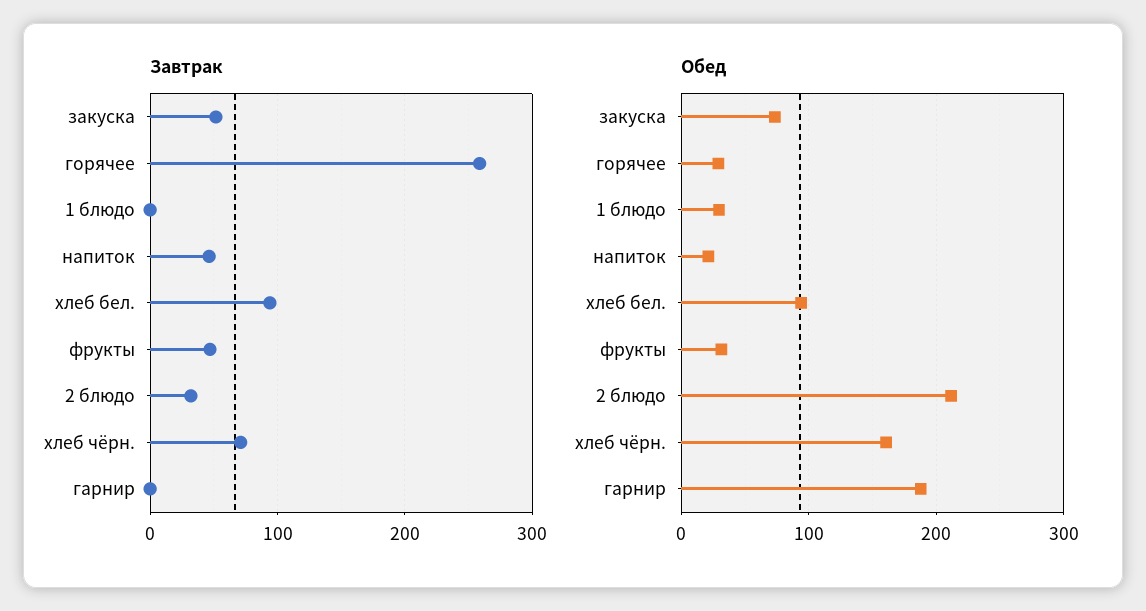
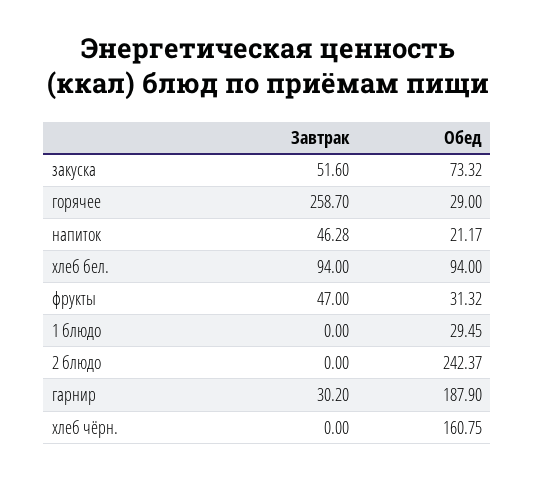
  {
    "Завтрак": {
      "закуска": 51.6,
      "горячее": 258.7,
      "1 блюдо": 0,
      "напиток": 46.28,
      "хлеб бел.": 94,
      "фрукты": 47,
-     "2 блюдо": 30,
+     "2 блюдо": 0,
-     "хлеб чёрн.": 70,
+     "хлеб чёрн.": 0,
-     "гарнир": 0
+     "гарнир": 30.2
    },
    "Обед": {
      "закуска": 73.32,
      "горячее": 29,
      "1 блюдо": 29.45,
      "напиток": 21.17,
      "хлеб бел.": 94,
      "фрукты": 31.32,
-     "2 блюдо": 210,
+     "2 блюдо": 242.37,
      "хлеб чёрн.": 160.75,
      "гарнир": 187.9
    }
  }

